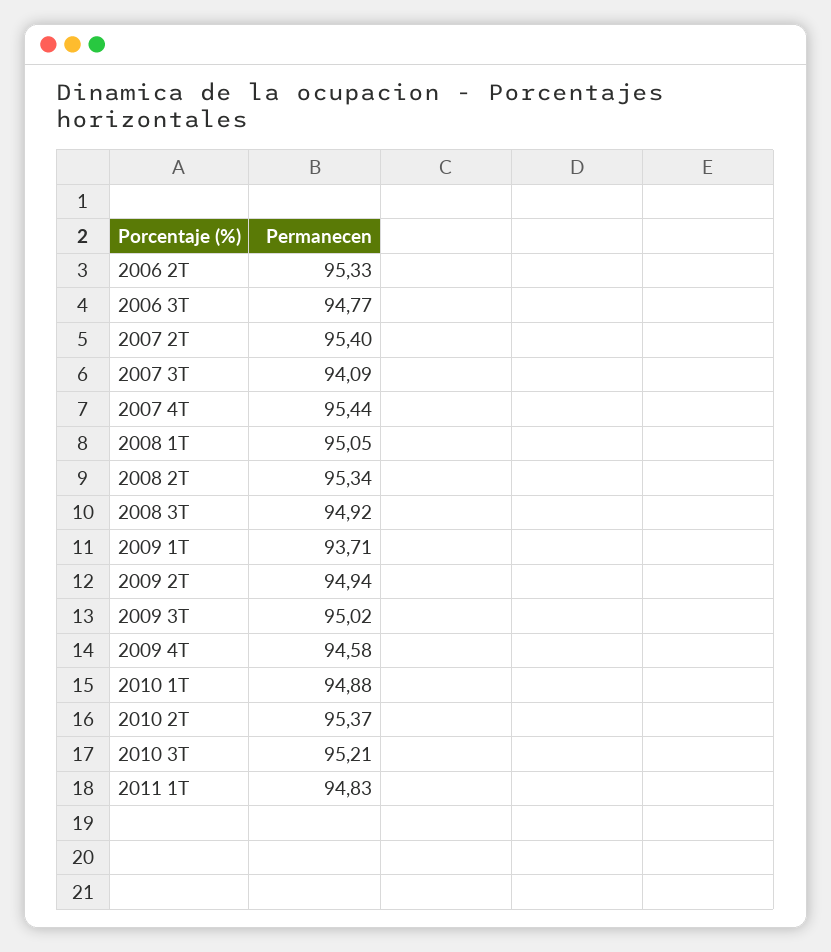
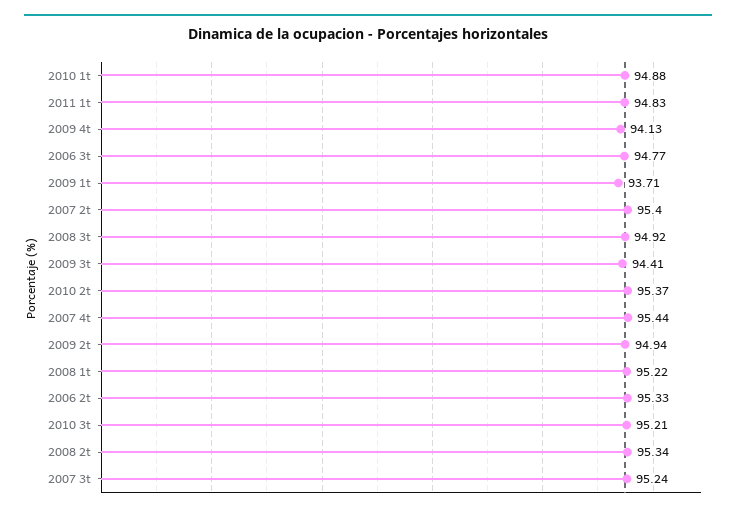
  {
    "2006 2T": 95.33,
    "2006 3T": 94.77,
    "2007 2T": 95.4,
-   "2007 3T": 94.09,
+   "2007 3T": 95.24,
    "2007 4T": 95.44,
-   "2008 1T": 95.05,
+   "2008 1T": 95.22,
    "2008 2T": 95.34,
    "2008 3T": 94.92,
    "2009 1T": 93.71,
    "2009 2T": 94.94,
-   "2009 3T": 95.02,
+   "2009 3T": 94.41,
-   "2009 4T": 94.58,
+   "2009 4T": 94.13,
    "2010 1T": 94.88,
    "2010 2T": 95.37,
    "2010 3T": 95.21,
    "2011 1T": 94.83
  }

